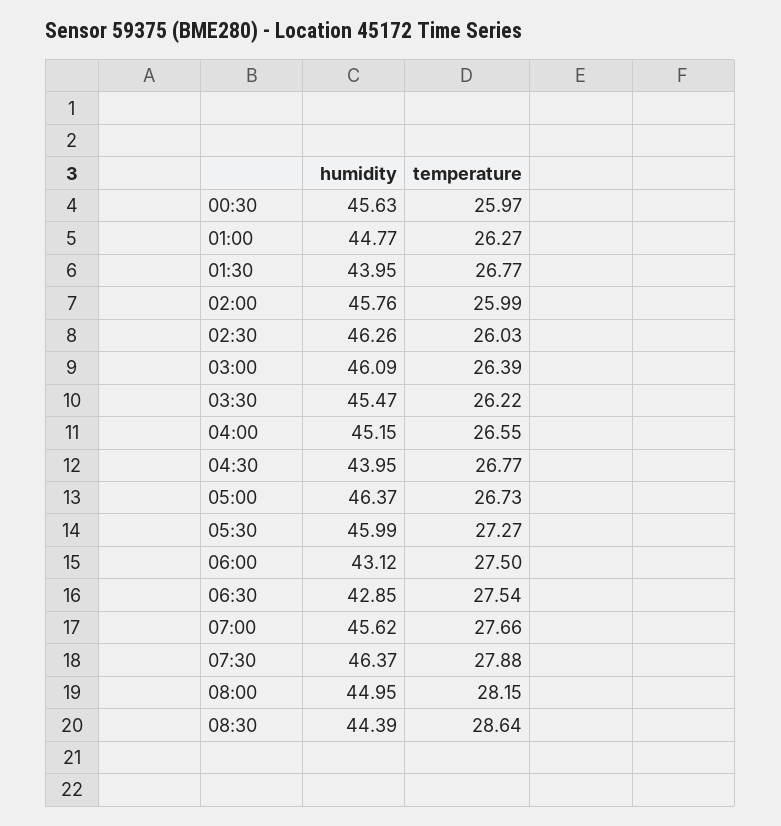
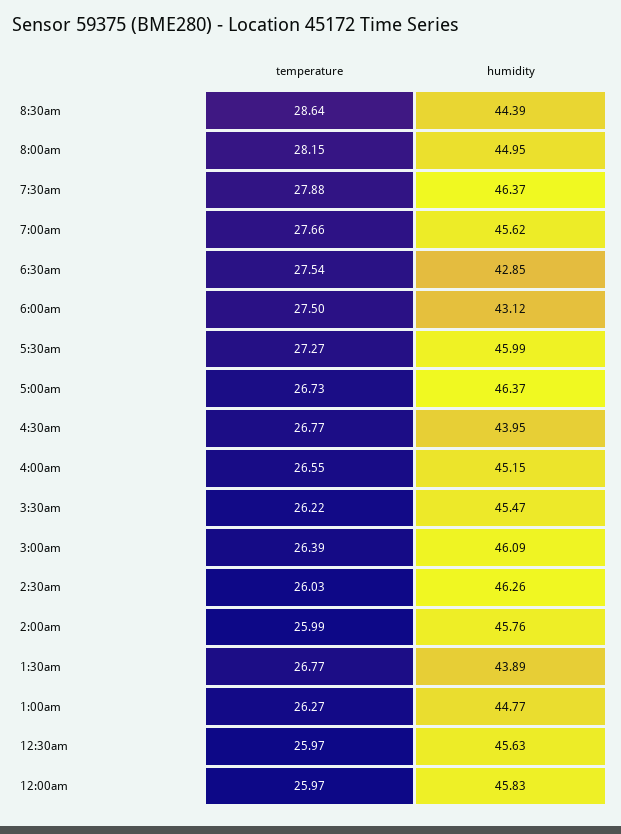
  {
    "humidity": {
      "00:30": 45.63,
      "01:00": 44.77,
-     "01:30": 43.95,
+     "01:30": 43.89,
      "02:00": 45.76,
      "02:30": 46.26,
      "03:00": 46.09,
      "03:30": 45.47,
      "04:00": 45.15,
      "04:30": 43.95,
      "05:00": 46.37,
      "05:30": 45.99,
      "06:00": 43.12,
      "06:30": 42.85,
      "07:00": 45.62,
      "07:30": 46.37,
      "08:00": 44.95,
-     "08:30": 44.39
+     "08:30": 44.39,
+     "12:00am": 45.83
    },
    "temperature": {
      "00:30": 25.97,
      "01:00": 26.27,
      "01:30": 26.77,
      "02:00": 25.99,
      "02:30": 26.03,
      "03:00": 26.39,
      "03:30": 26.22,
      "04:00": 26.55,
      "04:30": 26.77,
      "05:00": 26.73,
      "05:30": 27.27,
      "06:00": 27.5,
      "06:30": 27.54,
      "07:00": 27.66,
      "07:30": 27.88,
      "08:00": 28.15,
-     "08:30": 28.64
+     "08:30": 28.64,
+     "12:00am": 25.97
    }
  }

